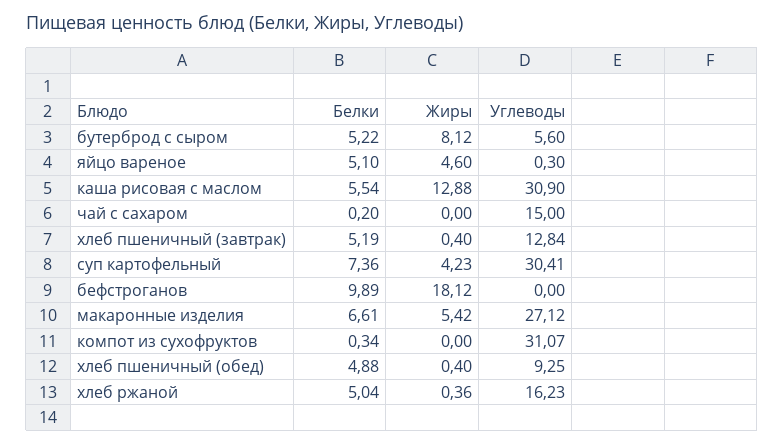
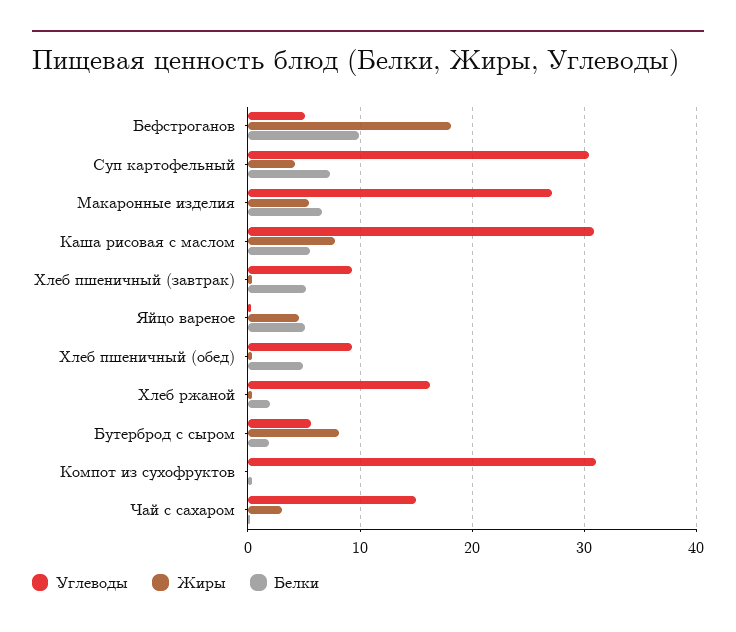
  {
    "Белки": {
-     "бутерброд с сыром": 5.22,
+     "бутерброд с сыром": 2,
      "яйцо вареное": 5.1,
      "каша рисовая с маслом": 5.54,
      "чай с сахаром": 0.2,
      "хлеб пшеничный (завтрак)": 5.19,
      "суп картофельный": 7.36,
      "бефстроганов": 9.89,
      "макаронные изделия": 6.61,
      "компот из сухофруктов": 0.34,
      "хлеб пшеничный (обед)": 4.88,
-     "хлеб ржаной": 5.04
+     "хлеб ржаной": 2
    },
    "Жиры": {
      "бутерброд с сыром": 8.12,
      "яйцо вареное": 4.6,
-     "каша рисовая с маслом": 12.88,
+     "каша рисовая с маслом": 8,
-     "чай с сахаром": 0,
+     "чай с сахаром": 3,
      "хлеб пшеничный (завтрак)": 0.4,
      "суп картофельный": 4.23,
      "бефстроганов": 18.12,
      "макаронные изделия": 5.42,
      "компот из сухофруктов": 0,
      "хлеб пшеничный (обед)": 0.4,
      "хлеб ржаной": 0.36
    },
    "Углеводы": {
      "бутерброд с сыром": 5.6,
      "яйцо вареное": 0.3,
      "каша рисовая с маслом": 30.9,
      "чай с сахаром": 15,
-     "хлеб пшеничный (завтрак)": 12.84,
+     "хлеб пшеничный (завтрак)": 9,
      "суп картофельный": 30.41,
-     "бефстроганов": 0,
+     "бефстроганов": 5,
      "макаронные изделия": 27.12,
      "компот из сухофруктов": 31.07,
      "хлеб пшеничный (обед)": 9.25,
      "хлеб ржаной": 16.23
    }
  }

